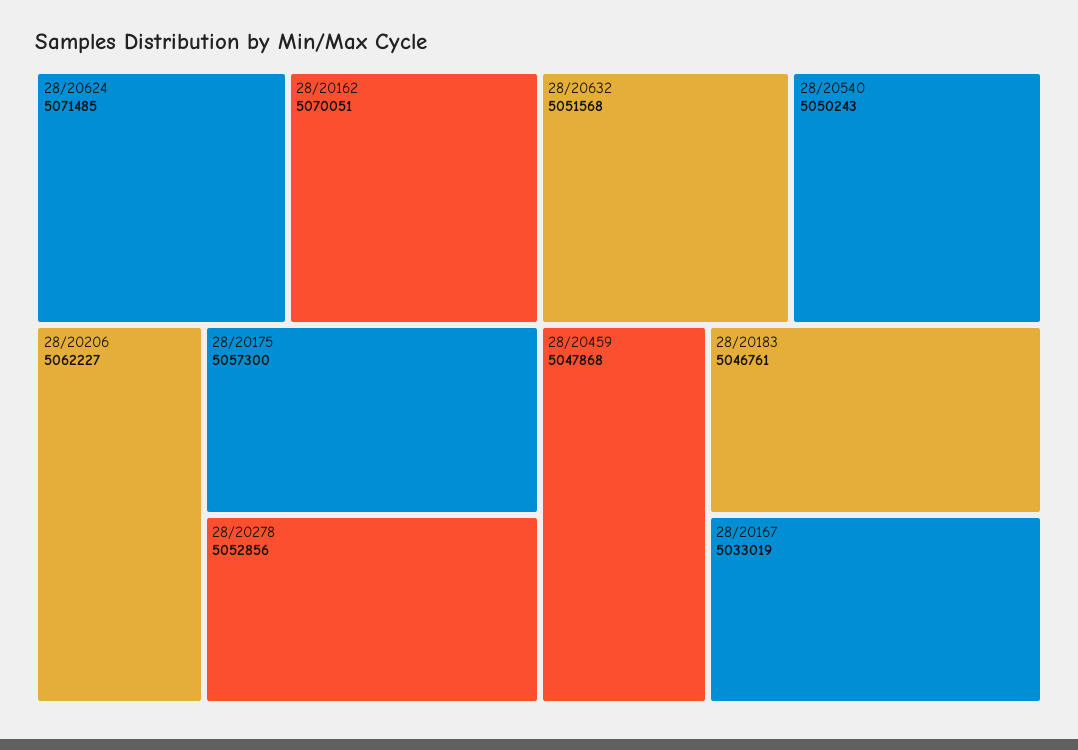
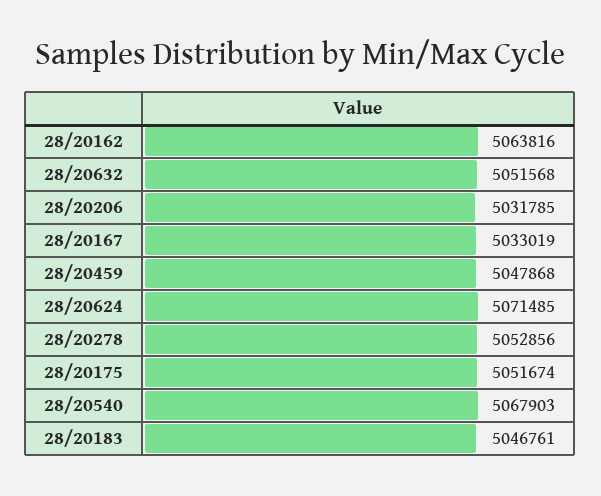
  {
    "28/20624": 5071485,
-   "28/20162": 5070051,
+   "28/20162": 5063816,
-   "28/20206": 5062227,
+   "28/20206": 5031785,
-   "28/20175": 5057300,
+   "28/20175": 5051674,
    "28/20278": 5052856,
    "28/20632": 5051568,
-   "28/20540": 5050243,
+   "28/20540": 5067903,
    "28/20459": 5047868,
    "28/20183": 5046761,
    "28/20167": 5033019
  }

